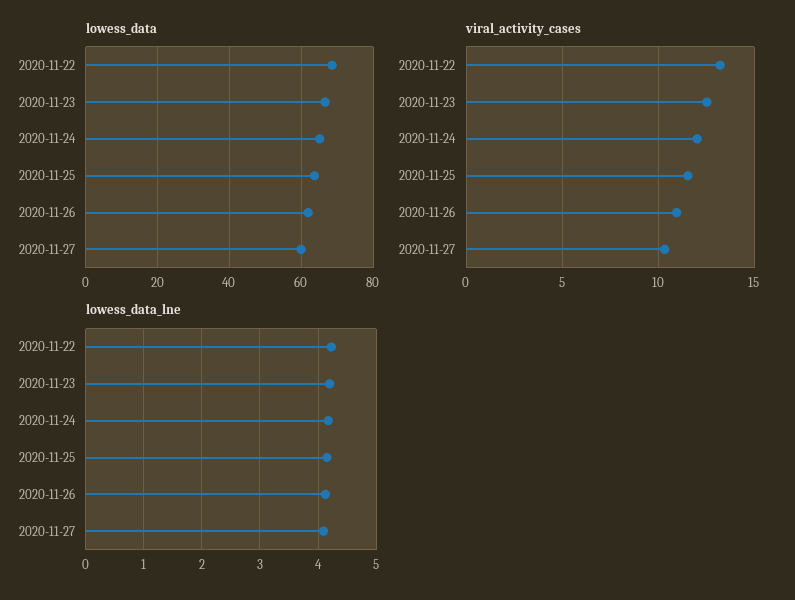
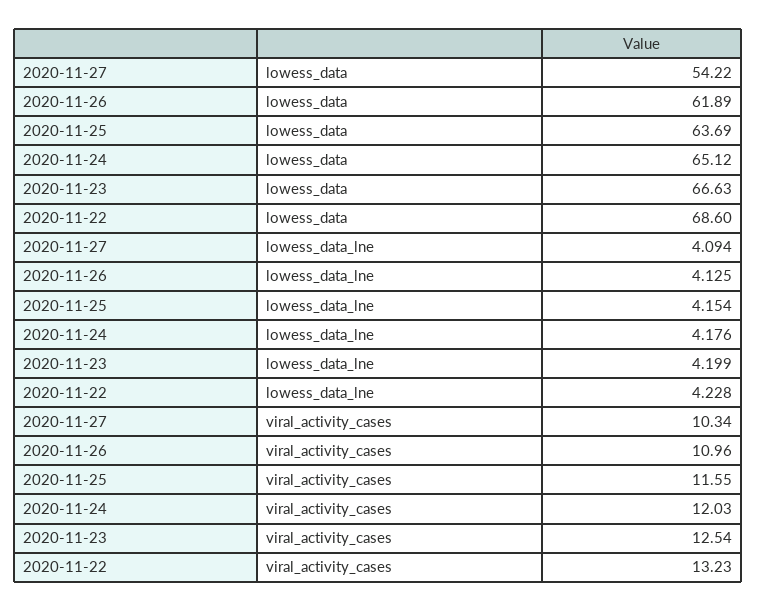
  {
    "lowess_data": {
      "2020-11-22": 68.6,
      "2020-11-23": 66.63,
      "2020-11-24": 65.12,
      "2020-11-25": 63.69,
      "2020-11-26": 61.89,
-     "2020-11-27": 60
+     "2020-11-27": 54.22
    },
    "viral_activity_cases": {
      "2020-11-22": 13.23,
      "2020-11-23": 12.54,
      "2020-11-24": 12.03,
      "2020-11-25": 11.55,
      "2020-11-26": 10.96,
      "2020-11-27": 10.34
    },
    "lowess_data_lne": {
      "2020-11-22": 4.228,
      "2020-11-23": 4.199,
      "2020-11-24": 4.176,
      "2020-11-25": 4.154,
      "2020-11-26": 4.125,
      "2020-11-27": 4.094
    }
  }

